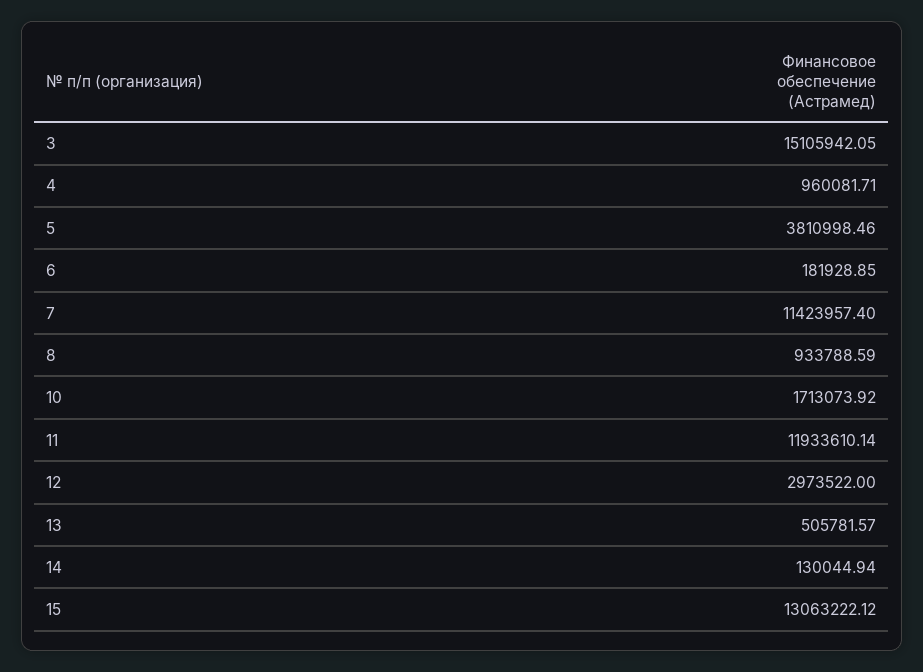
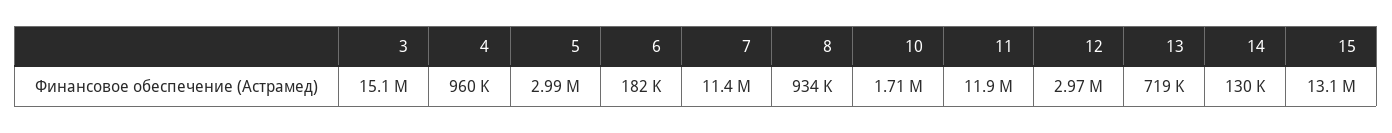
  {
    "3": 15105942.05,
    "4": 960081.71,
-   "5": 3810998.46,
+   "5": 2990000,
    "6": 181928.85,
    "7": 11423957.4,
    "8": 933788.59,
    "10": 1713073.92,
    "11": 11933610.14,
    "12": 2973522,
-   "13": 505781.57,
+   "13": 719000,
    "14": 130044.94,
    "15": 13063222.12
  }

